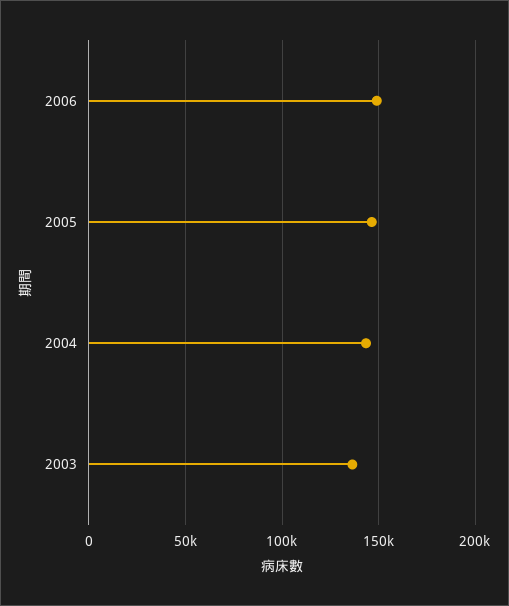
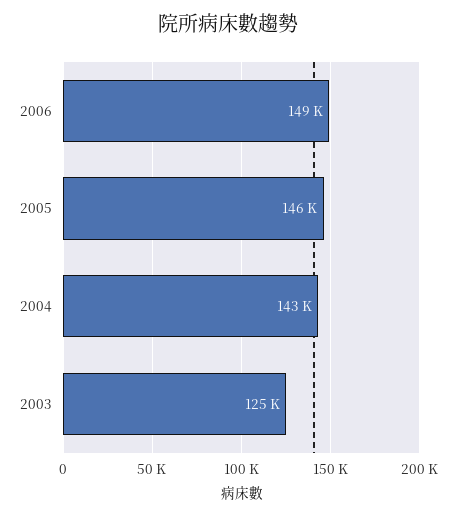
  {
    "2006": 149000,
    "2005": 146000,
    "2004": 143000,
-   "2003": 135000
+   "2003": 125000
  }

